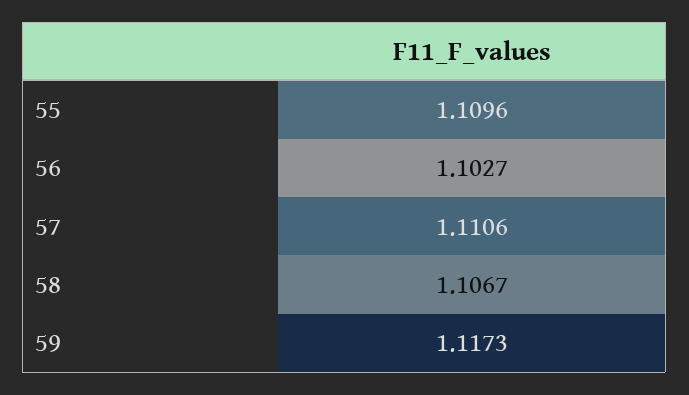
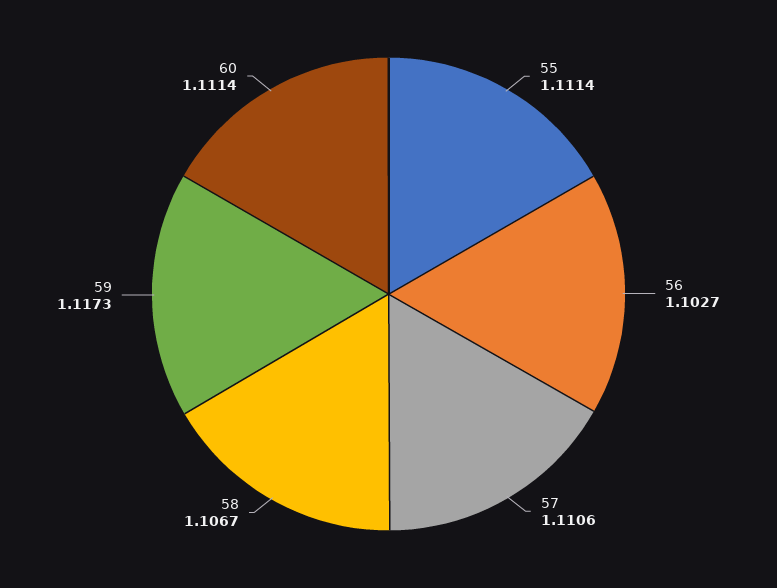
  {
-   "55": 1.1096,
+   "55": 1.1114,
    "56": 1.1027,
    "57": 1.1106,
    "58": 1.1067,
-   "59": 1.1173
+   "59": 1.1173,
+   "60": 1.1114
  }

